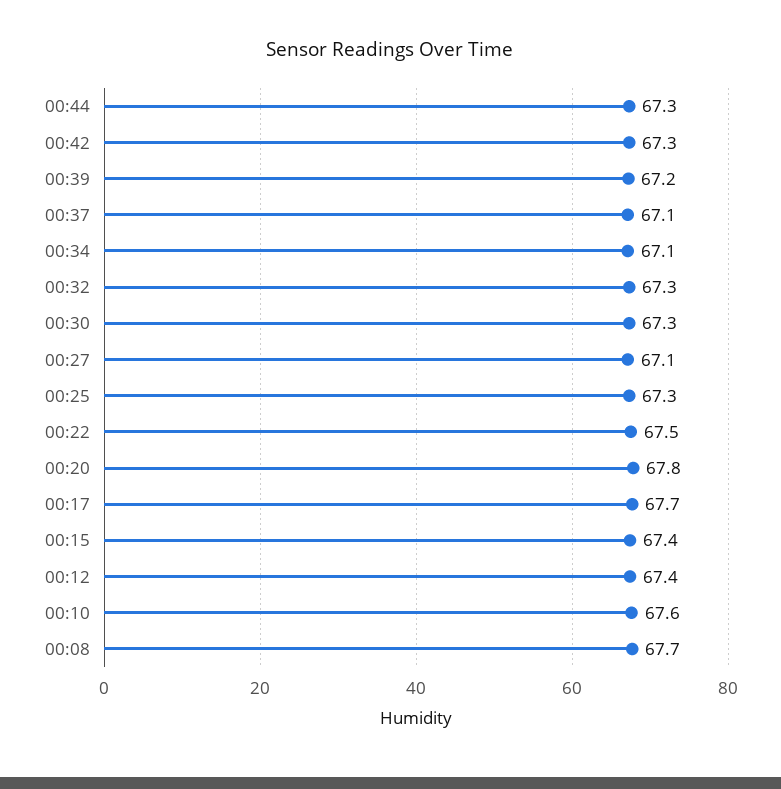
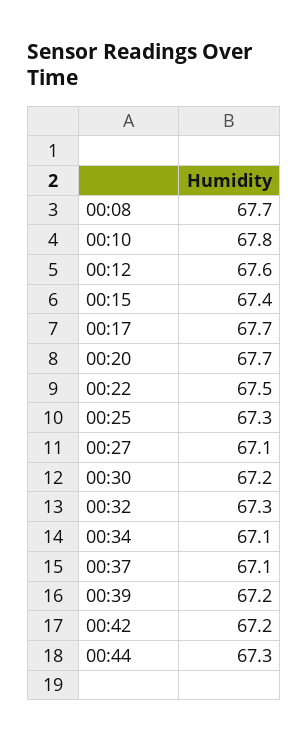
  {
    "00:44": 67.3,
-   "00:42": 67.3,
+   "00:42": 67.2,
    "00:39": 67.2,
    "00:37": 67.1,
    "00:34": 67.1,
    "00:32": 67.3,
-   "00:30": 67.3,
+   "00:30": 67.2,
    "00:27": 67.1,
    "00:25": 67.3,
    "00:22": 67.5,
-   "00:20": 67.8,
+   "00:20": 67.7,
    "00:17": 67.7,
    "00:15": 67.4,
-   "00:12": 67.4,
+   "00:12": 67.6,
-   "00:10": 67.6,
+   "00:10": 67.8,
    "00:08": 67.7
  }

